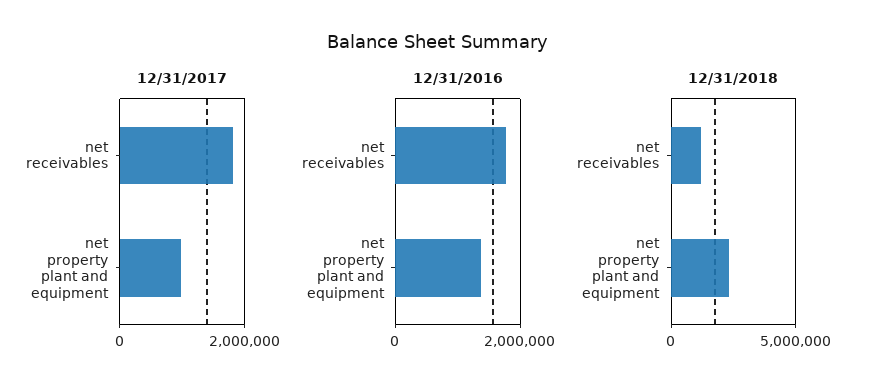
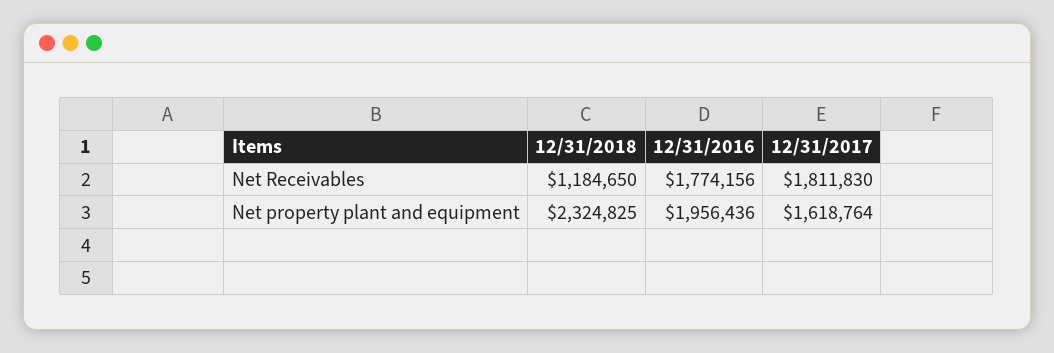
  {
    "12/31/2017": {
      "net receivables": 1811830,
-     "net property plant and equipment": 1000000
+     "net property plant and equipment": 1618764
    },
    "12/31/2016": {
      "net receivables": 1774156,
-     "net property plant and equipment": 1400000
+     "net property plant and equipment": 1956436
    },
    "12/31/2018": {
      "net receivables": 1184650,
      "net property plant and equipment": 2324825
    }
  }

